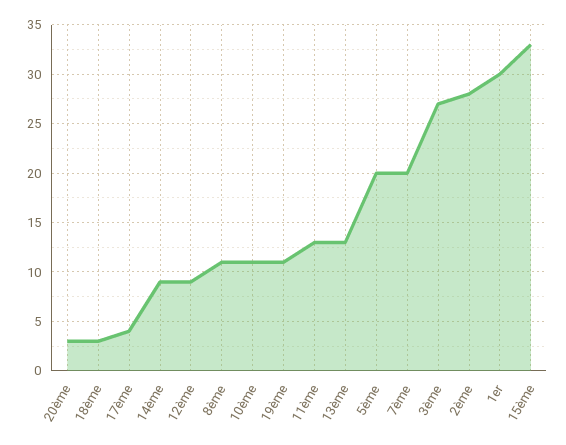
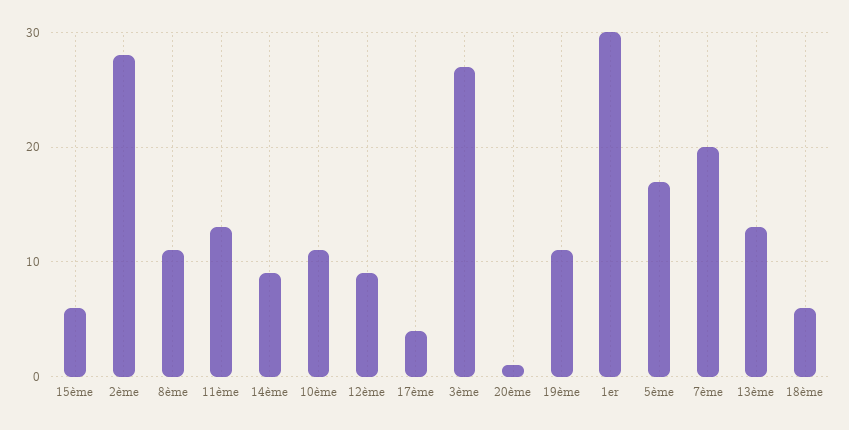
  {
-   "20ème": 3,
+   "20ème": 1,
-   "18ème": 3,
+   "18ème": 6,
    "17ème": 4,
    "14ème": 9,
    "12ème": 9,
    "8ème": 11,
    "10ème": 11,
    "19ème": 11,
    "11ème": 13,
    "13ème": 13,
-   "5ème": 20,
+   "5ème": 17,
    "7ème": 20,
    "3ème": 27,
    "2ème": 28,
    "1er": 30,
-   "15ème": 33
+   "15ème": 6
  }

